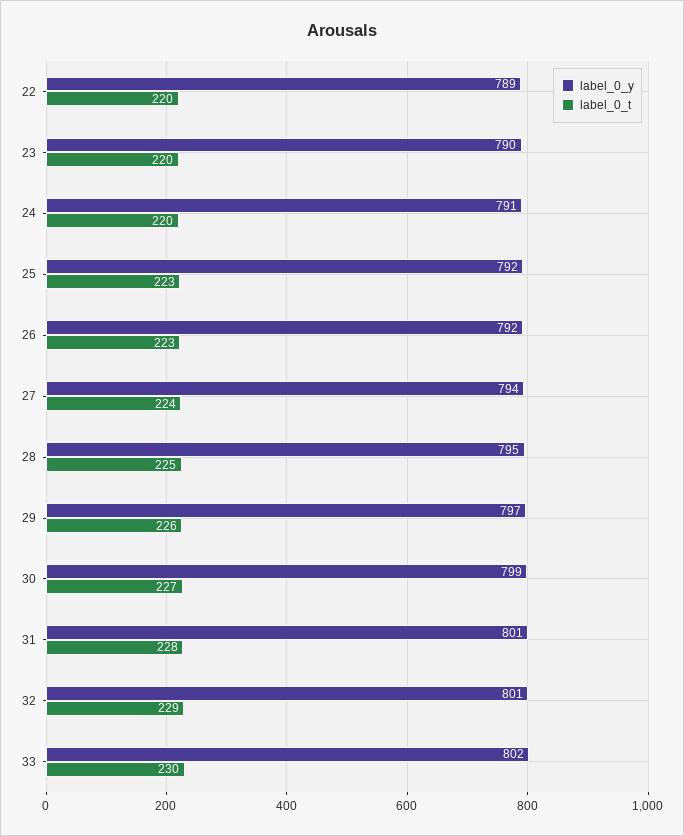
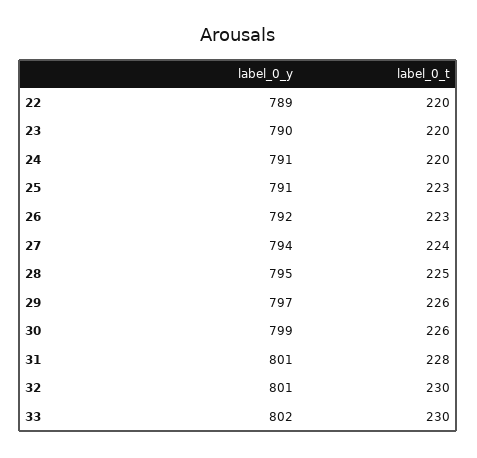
  {
    "label_0_y": {
      "22": 789,
      "23": 790,
      "24": 791,
-     "25": 792,
+     "25": 791,
      "26": 792,
      "27": 794,
      "28": 795,
      "29": 797,
      "30": 799,
      "31": 801,
      "32": 801,
      "33": 802
    },
    "label_0_t": {
      "22": 220,
      "23": 220,
      "24": 220,
      "25": 223,
      "26": 223,
      "27": 224,
      "28": 225,
      "29": 226,
-     "30": 227,
+     "30": 226,
      "31": 228,
-     "32": 229,
+     "32": 230,
      "33": 230
    }
  }

